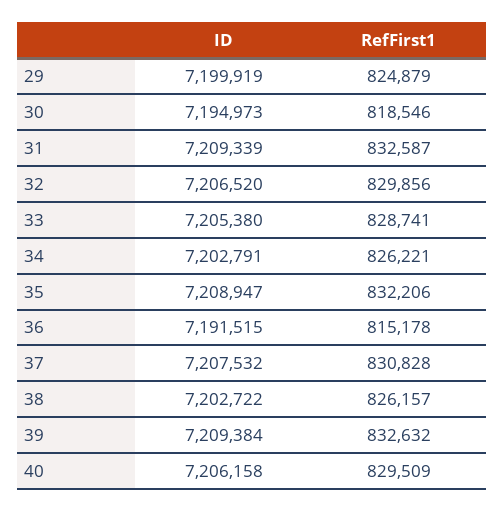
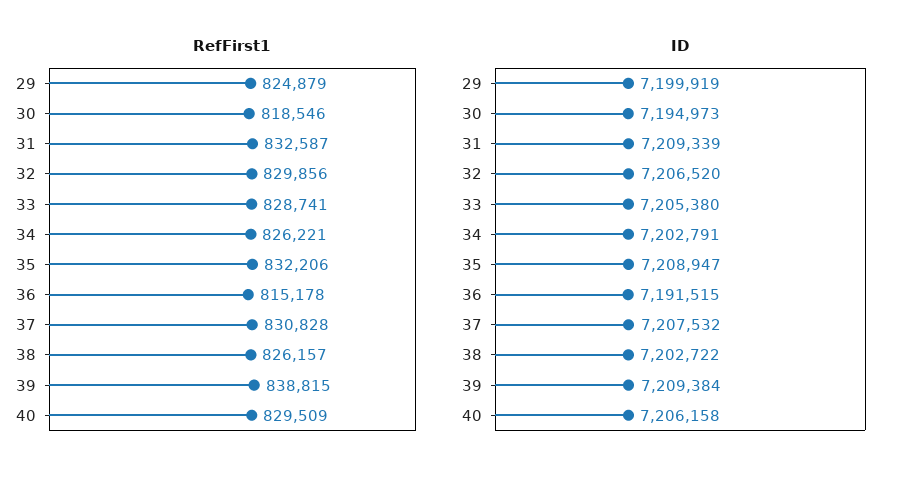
  {
    "ID": {
      "29": 7199919,
      "30": 7194973,
      "31": 7209339,
      "32": 7206520,
      "33": 7205380,
      "34": 7202791,
      "35": 7208947,
      "36": 7191515,
      "37": 7207532,
      "38": 7202722,
      "39": 7209384,
      "40": 7206158
    },
    "RefFirst1": {
      "29": 824879,
      "30": 818546,
      "31": 832587,
      "32": 829856,
      "33": 828741,
      "34": 826221,
      "35": 832206,
      "36": 815178,
      "37": 830828,
      "38": 826157,
-     "39": 832632,
+     "39": 838815,
      "40": 829509
    }
  }

